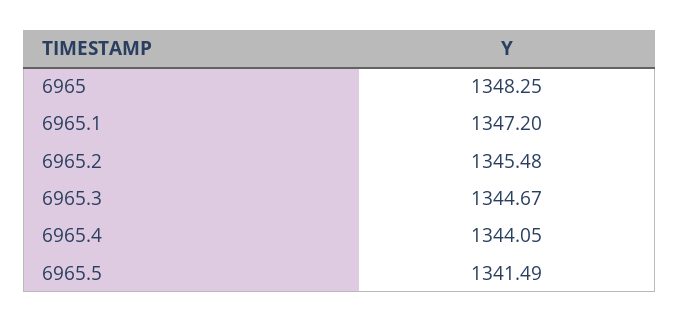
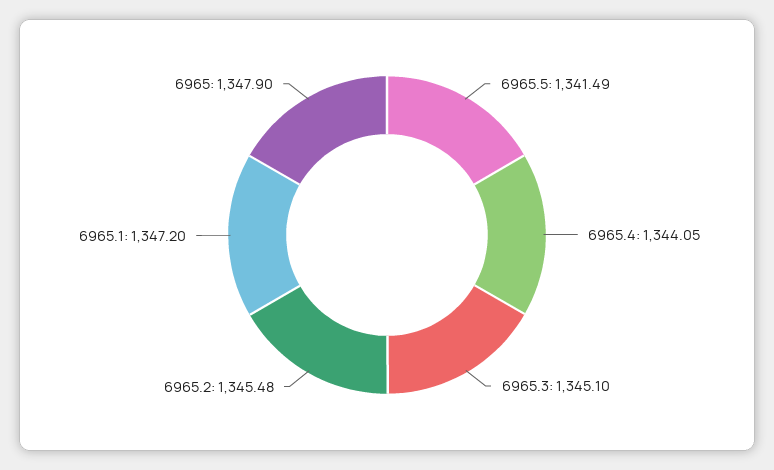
  {
-   "6965": 1348.25,
+   "6965": 1347.9,
    "6965.1": 1347.2,
    "6965.2": 1345.48,
-   "6965.3": 1344.67,
+   "6965.3": 1345.1,
    "6965.4": 1344.05,
    "6965.5": 1341.49
  }

